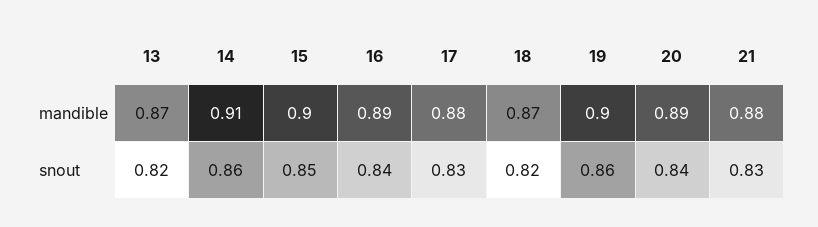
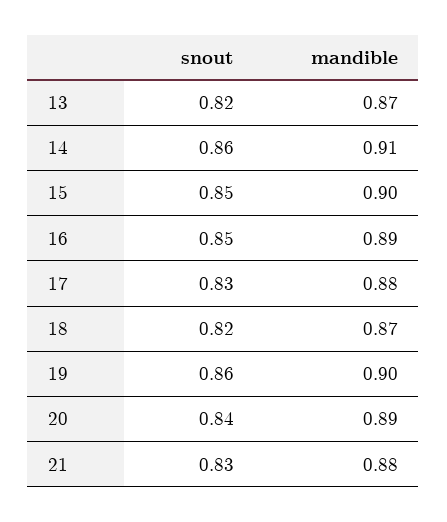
  {
    "13": {
      "mandible": 0.87,
      "snout": 0.82
    },
    "14": {
      "mandible": 0.91,
      "snout": 0.86
    },
    "15": {
      "mandible": 0.9,
      "snout": 0.85
    },
    "16": {
      "mandible": 0.89,
-     "snout": 0.84
+     "snout": 0.85
    },
    "17": {
      "mandible": 0.88,
      "snout": 0.83
    },
    "18": {
      "mandible": 0.87,
      "snout": 0.82
    },
    "19": {
      "mandible": 0.9,
      "snout": 0.86
    },
    "20": {
      "mandible": 0.89,
      "snout": 0.84
    },
    "21": {
      "mandible": 0.88,
      "snout": 0.83
    }
  }

